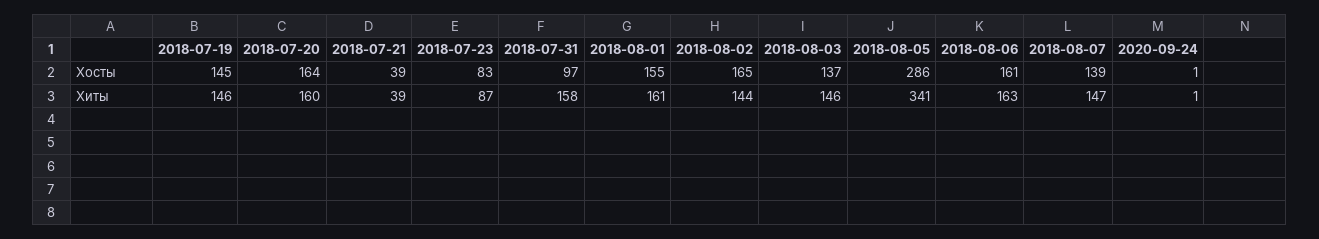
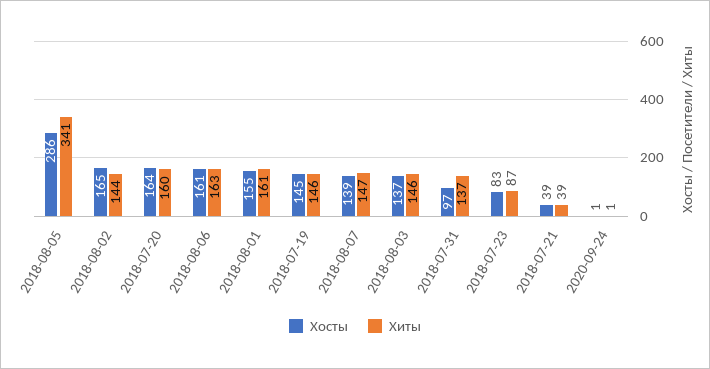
  {
    "Хосты": {
      "2018-07-19": 145,
      "2018-07-20": 164,
      "2018-07-21": 39,
      "2018-07-23": 83,
      "2018-07-31": 97,
      "2018-08-01": 155,
      "2018-08-02": 165,
      "2018-08-03": 137,
      "2018-08-05": 286,
      "2018-08-06": 161,
      "2018-08-07": 139,
      "2020-09-24": 1
    },
    "Хиты": {
      "2018-07-19": 146,
      "2018-07-20": 160,
      "2018-07-21": 39,
      "2018-07-23": 87,
-     "2018-07-31": 158,
+     "2018-07-31": 137,
      "2018-08-01": 161,
      "2018-08-02": 144,
      "2018-08-03": 146,
      "2018-08-05": 341,
      "2018-08-06": 163,
      "2018-08-07": 147,
      "2020-09-24": 1
    }
  }

